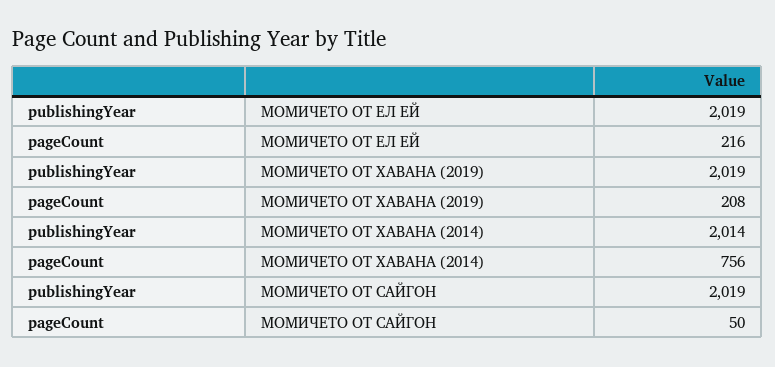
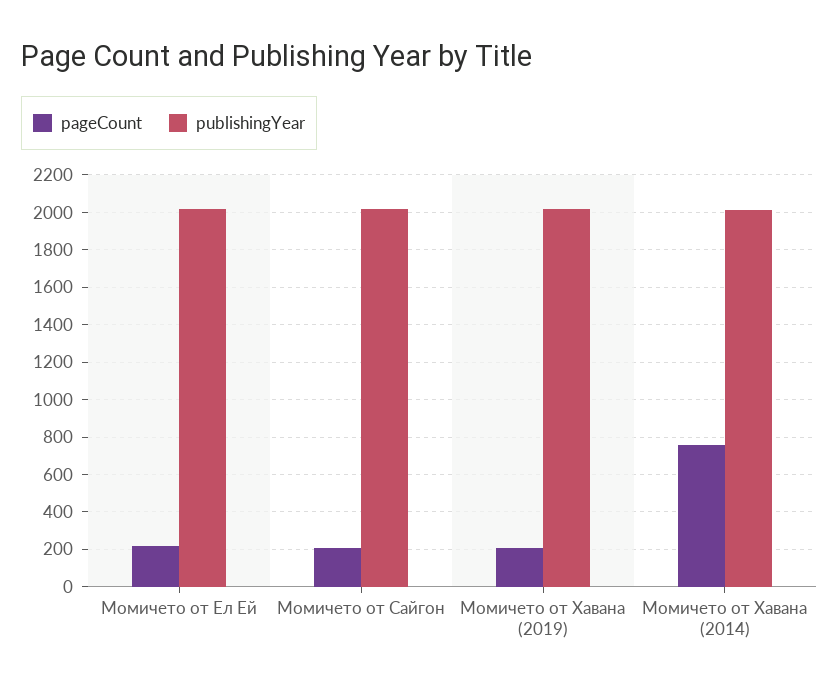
  {
    "publishingYear": {
      "МОМИЧЕТО ОТ ЕЛ ЕЙ": 2019,
      "МОМИЧЕТО ОТ ХАВАНА (2019)": 2019,
      "МОМИЧЕТО ОТ ХАВАНА (2014)": 2014,
      "МОМИЧЕТО ОТ САЙГОН": 2019
    },
    "pageCount": {
      "МОМИЧЕТО ОТ ЕЛ ЕЙ": 216,
      "МОМИЧЕТО ОТ ХАВАНА (2019)": 208,
      "МОМИЧЕТО ОТ ХАВАНА (2014)": 756,
-     "МОМИЧЕТО ОТ САЙГОН": 50
+     "МОМИЧЕТО ОТ САЙГОН": 200
    }
  }

